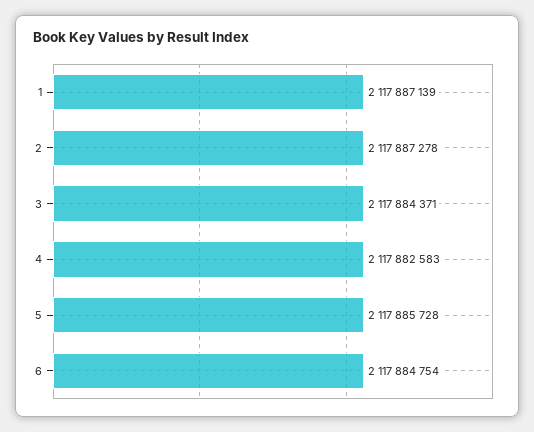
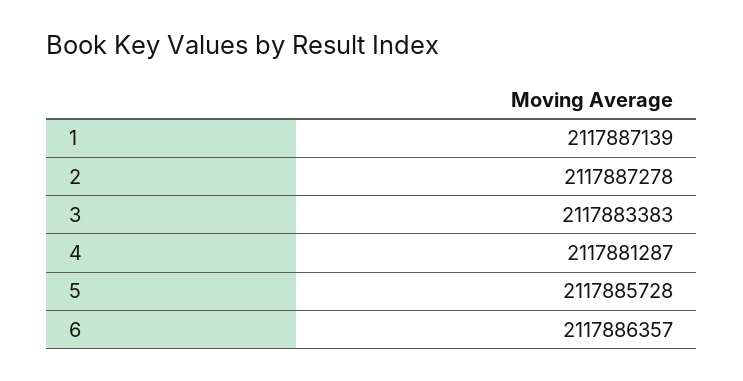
  {
    "1": 2117887139,
    "2": 2117887278,
-   "3": 2117884371,
+   "3": 2117883383,
-   "4": 2117882583,
+   "4": 2117881287,
    "5": 2117885728,
-   "6": 2117884754
+   "6": 2117886357
  }

